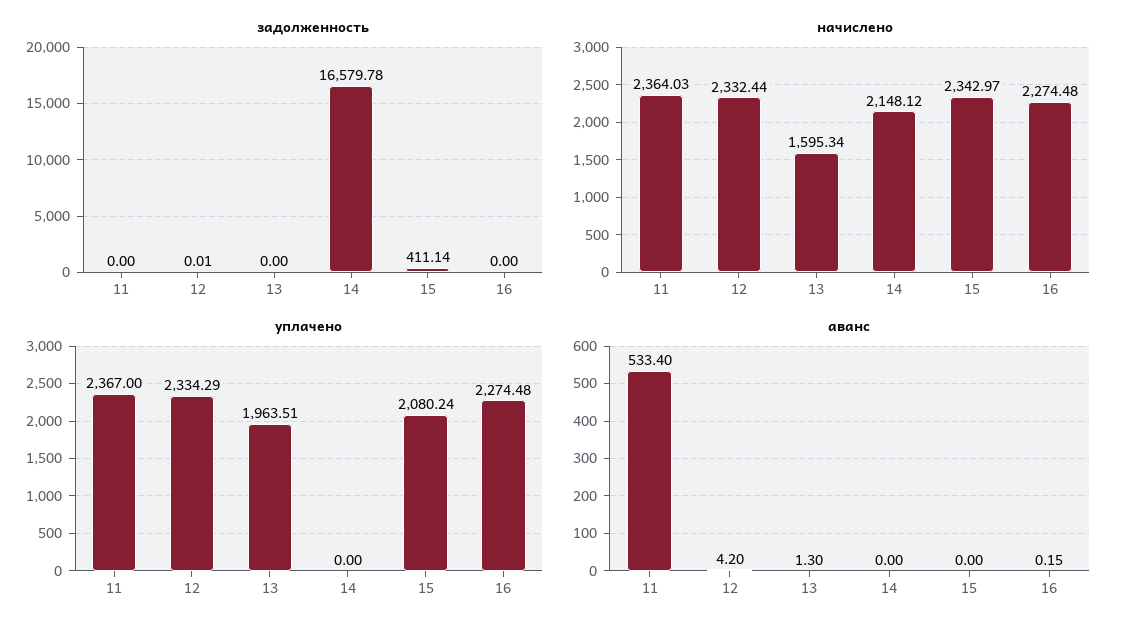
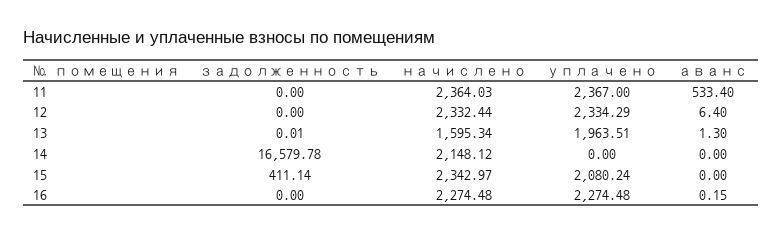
  {
    "задолженность": {
      "11": 0,
-     "12": 0.01,
+     "12": 0,
-     "13": 0,
+     "13": 0.01,
      "14": 16579.78,
      "15": 411.14,
      "16": 0
    },
    "начислено": {
      "11": 2364.03,
      "12": 2332.44,
      "13": 1595.34,
      "14": 2148.12,
      "15": 2342.97,
      "16": 2274.48
    },
    "уплачено": {
      "11": 2367,
      "12": 2334.29,
      "13": 1963.51,
      "14": 0,
      "15": 2080.24,
      "16": 2274.48
    },
    "аванс": {
      "11": 533.4,
-     "12": 4.2,
+     "12": 6.4,
      "13": 1.3,
      "14": 0,
      "15": 0,
      "16": 0.15
    }
  }

